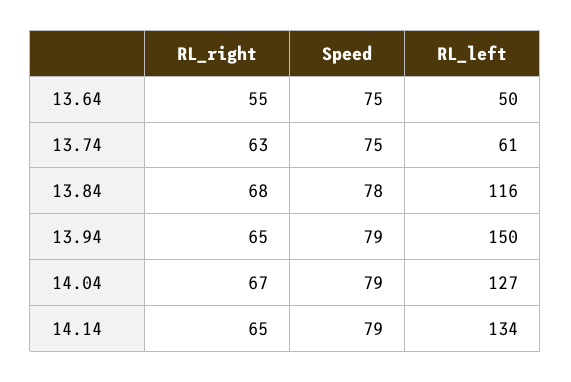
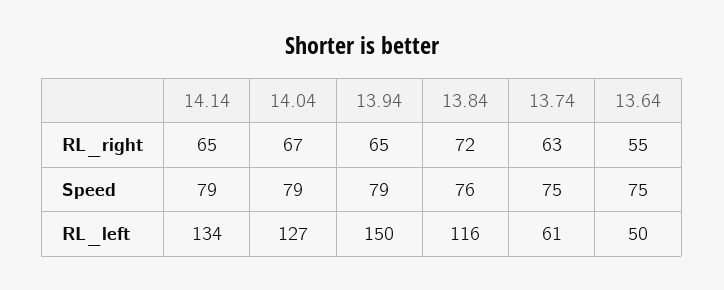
  {
    "RL_right": {
      "13.64": 55,
      "13.74": 63,
-     "13.84": 68,
+     "13.84": 72,
      "13.94": 65,
      "14.04": 67,
      "14.14": 65
    },
    "Speed": {
      "13.64": 75,
      "13.74": 75,
-     "13.84": 78,
+     "13.84": 76,
      "13.94": 79,
      "14.04": 79,
      "14.14": 79
    },
    "RL_left": {
      "13.64": 50,
      "13.74": 61,
      "13.84": 116,
      "13.94": 150,
      "14.04": 127,
      "14.14": 134
    }
  }

